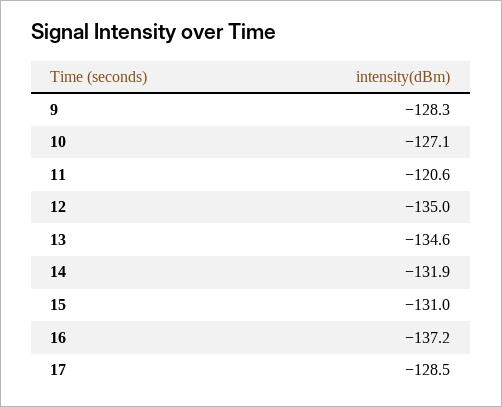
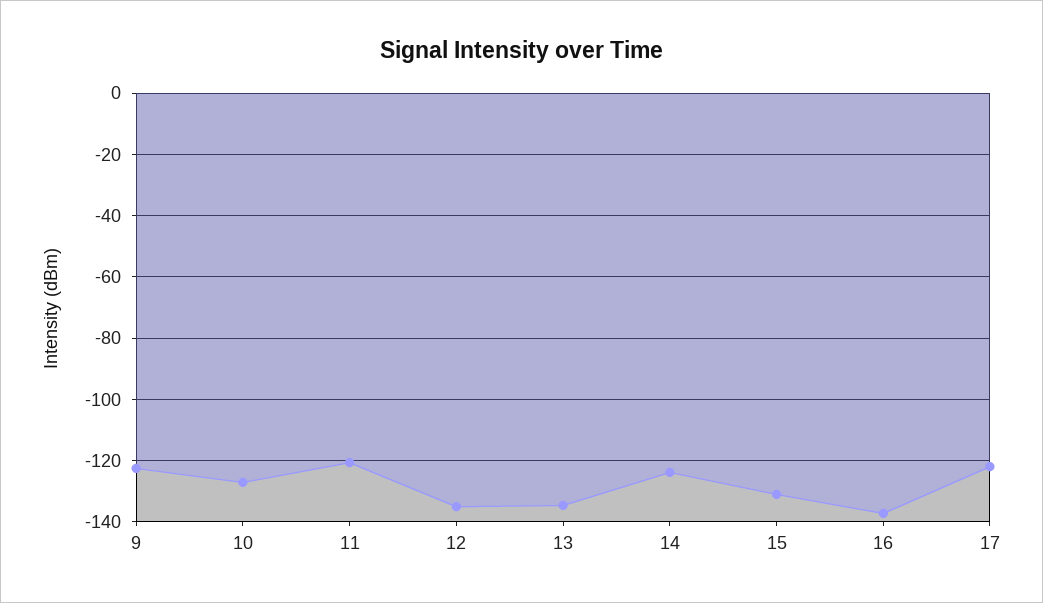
  {
-   "9": -128.3,
+   "9": -122,
    "10": -127.1,
    "11": -120.6,
    "12": -135,
    "13": -134.6,
-   "14": -131.9,
+   "14": -124,
    "15": -131,
    "16": -137.2,
-   "17": -128.5
+   "17": -122
  }

